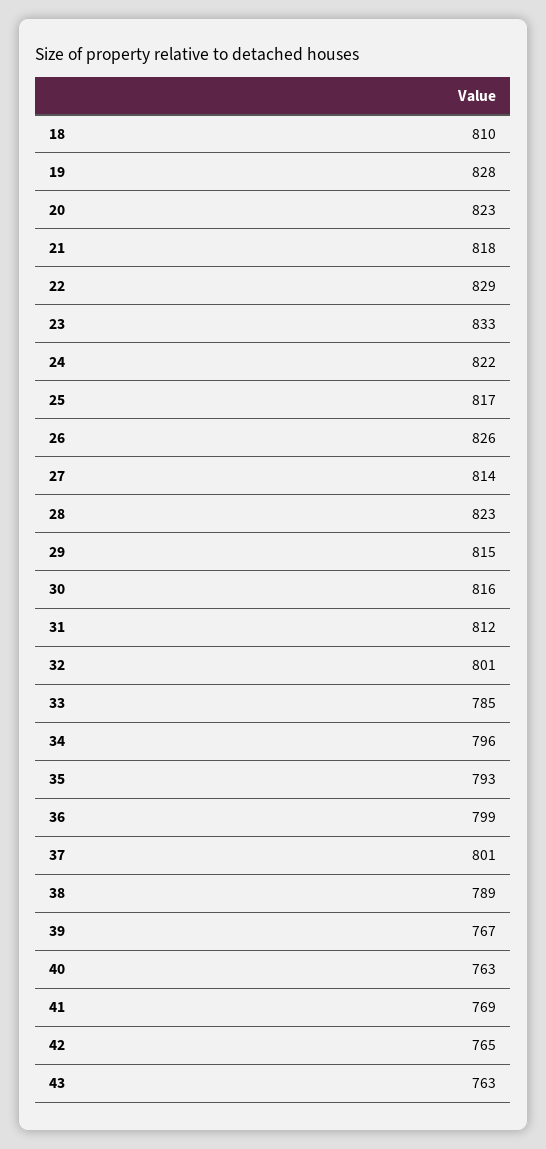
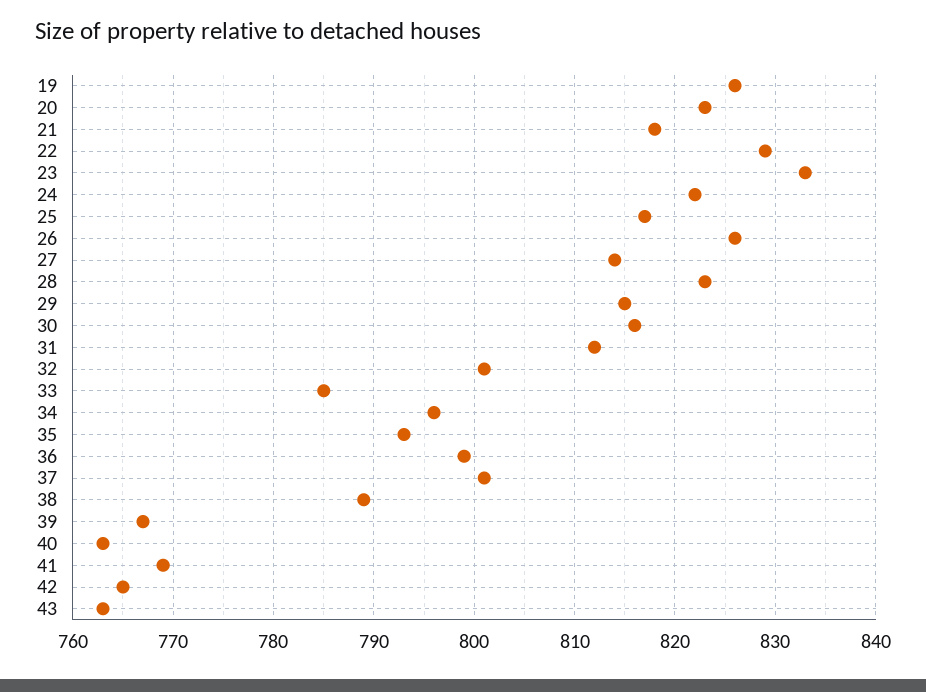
  {
-   "18": 810,
-   "19": 828,
+   "19": 826,
    "20": 823,
    "21": 818,
    "22": 829,
    "23": 833,
    "24": 822,
    "25": 817,
    "26": 826,
    "27": 814,
    "28": 823,
    "29": 815,
    "30": 816,
    "31": 812,
    "32": 801,
    "33": 785,
    "34": 796,
    "35": 793,
    "36": 799,
    "37": 801,
    "38": 789,
    "39": 767,
    "40": 763,
    "41": 769,
    "42": 765,
    "43": 763
  }

